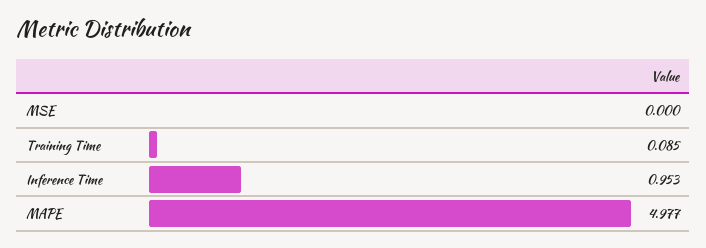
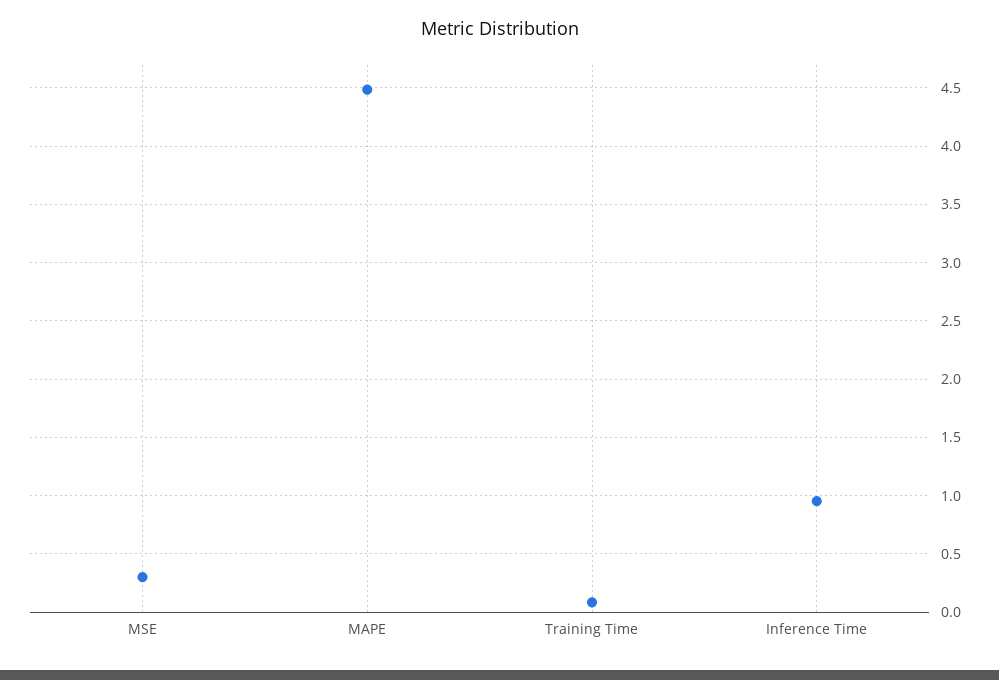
  {
-   "MSE": 0,
+   "MSE": 0.3,
    "Training Time": 0.085,
    "Inference Time": 0.953,
-   "MAPE": 4.977
+   "MAPE": 4.5
  }

